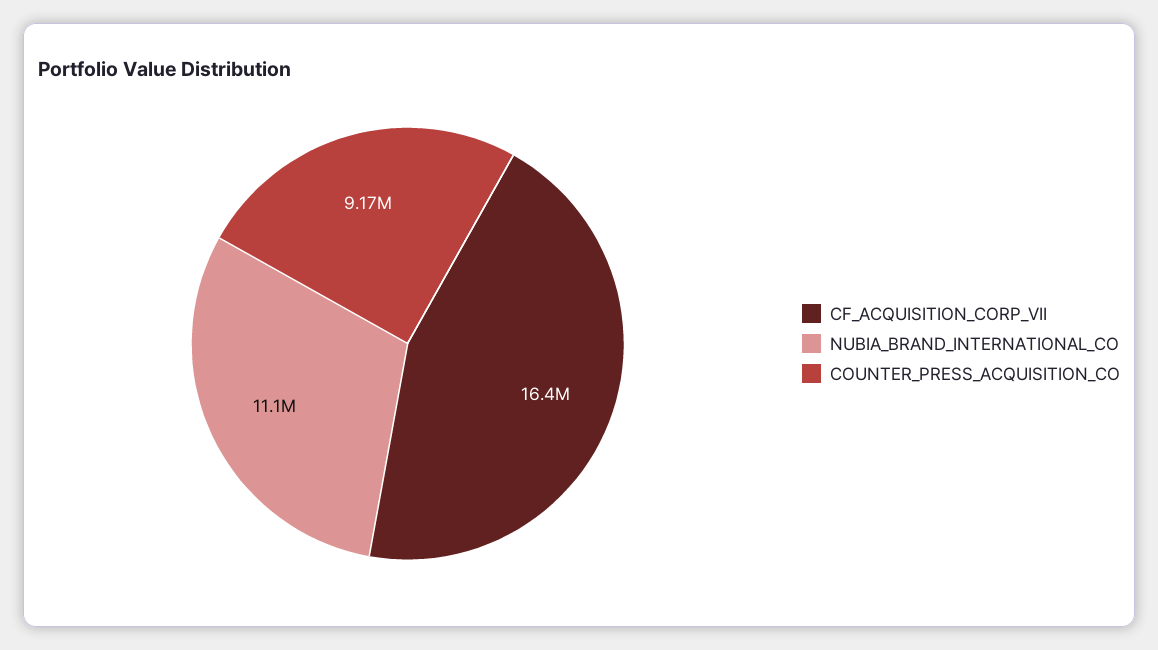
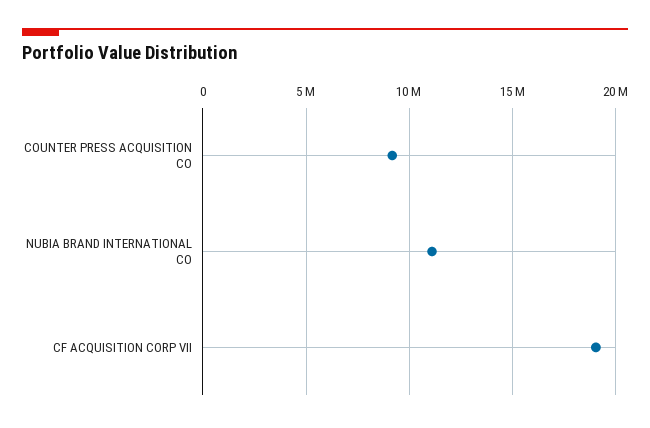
  {
-   "CF_ACQUISITION_CORP_VII": 16400000,
+   "CF_ACQUISITION_CORP_VII": 19000000,
    "NUBIA_BRAND_INTERNATIONAL_CO": 11100000,
    "COUNTER_PRESS_ACQUISITION_CO": 9170000
  }

